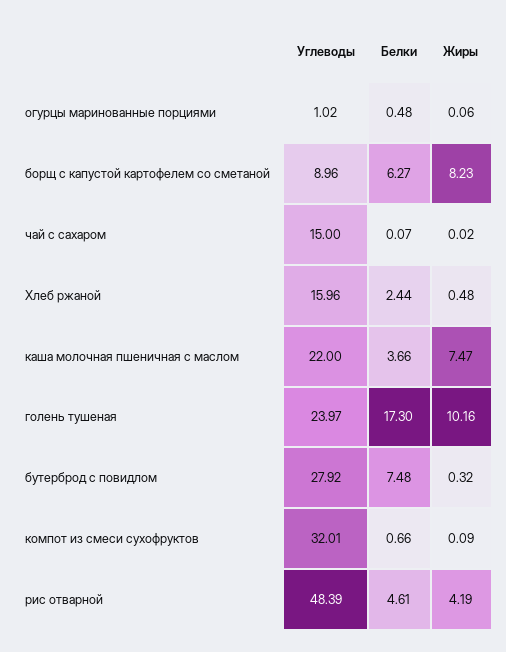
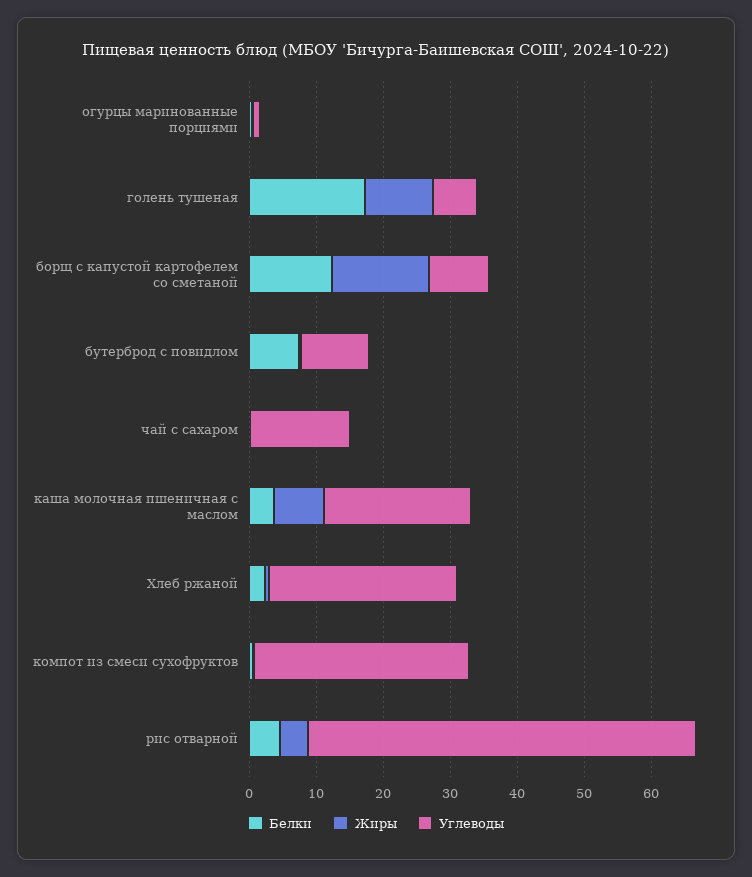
  {
    "Углеводы": {
      "огурцы маринованные порциями": 1.02,
      "борщ с капустой картофелем со сметаной": 8.96,
      "чай с сахаром": 15,
-     "Хлеб ржаной": 15.96,
+     "Хлеб ржаной": 28,
      "каша молочная пшеничная с маслом": 22,
-     "голень тушеная": 23.97,
+     "голень тушеная": 6,
-     "бутерброд с повидлом": 27.92,
+     "бутерброд с повидлом": 10,
      "компот из смеси сухофруктов": 32.01,
-     "рис отварной": 48.39
+     "рис отварной": 58
    },
    "Белки": {
      "огурцы маринованные порциями": 0.48,
-     "борщ с капустой картофелем со сметаной": 6.27,
+     "борщ с капустой картофелем со сметаной": 12,
      "чай с сахаром": 0.07,
      "Хлеб ржаной": 2.44,
      "каша молочная пшеничная с маслом": 3.66,
      "голень тушеная": 17.3,
      "бутерброд с повидлом": 7.48,
      "компот из смеси сухофруктов": 0.66,
      "рис отварной": 4.61
    },
    "Жиры": {
      "огурцы маринованные порциями": 0.06,
-     "борщ с капустой картофелем со сметаной": 8.23,
+     "борщ с капустой картофелем со сметаной": 14,
      "чай с сахаром": 0.02,
      "Хлеб ржаной": 0.48,
      "каша молочная пшеничная с маслом": 7.47,
      "голень тушеная": 10.16,
      "бутерброд с повидлом": 0.32,
      "компот из смеси сухофруктов": 0.09,
      "рис отварной": 4.19
    }
  }

